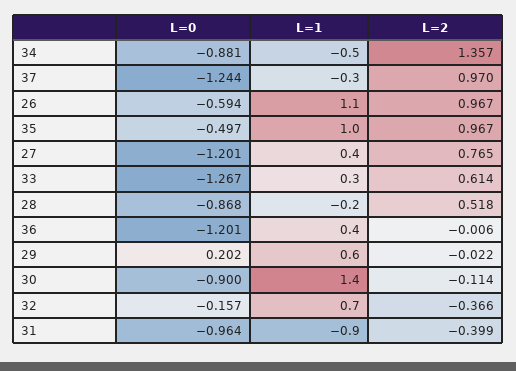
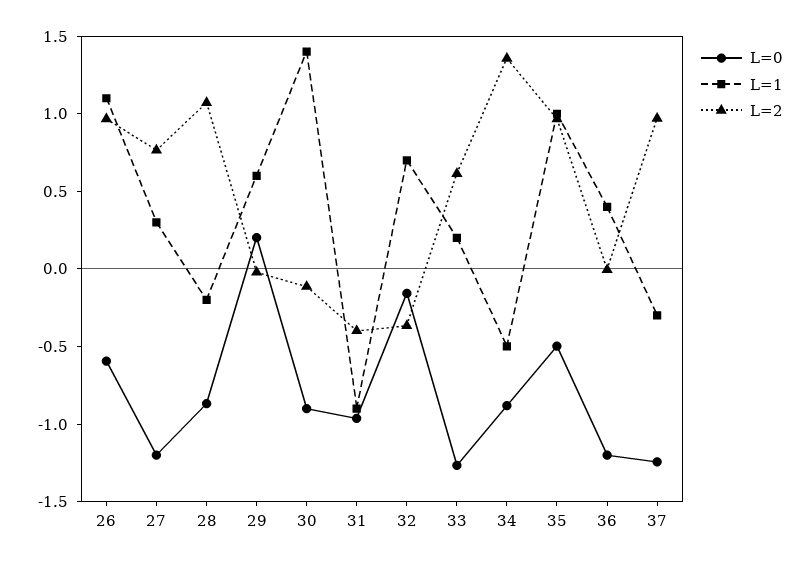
  {
    "L=0": {
      "34": -0.881,
      "37": -1.244,
      "26": -0.594,
      "35": -0.497,
      "27": -1.201,
      "33": -1.267,
      "28": -0.868,
      "36": -1.201,
      "29": 0.202,
      "30": -0.9,
      "32": -0.157,
      "31": -0.964
    },
    "L=1": {
      "34": -0.5,
      "37": -0.3,
      "26": 1.1,
      "35": 1,
-     "27": 0.4,
+     "27": 0.3,
-     "33": 0.3,
+     "33": 0.2,
      "28": -0.2,
      "36": 0.4,
      "29": 0.6,
      "30": 1.4,
      "32": 0.7,
      "31": -0.9
    },
    "L=2": {
      "34": 1.357,
      "37": 0.97,
      "26": 0.967,
      "35": 0.967,
      "27": 0.765,
      "33": 0.614,
-     "28": 0.518,
+     "28": 1.1,
      "36": -0.006,
      "29": -0.022,
      "30": -0.114,
      "32": -0.366,
      "31": -0.399
    }
  }

